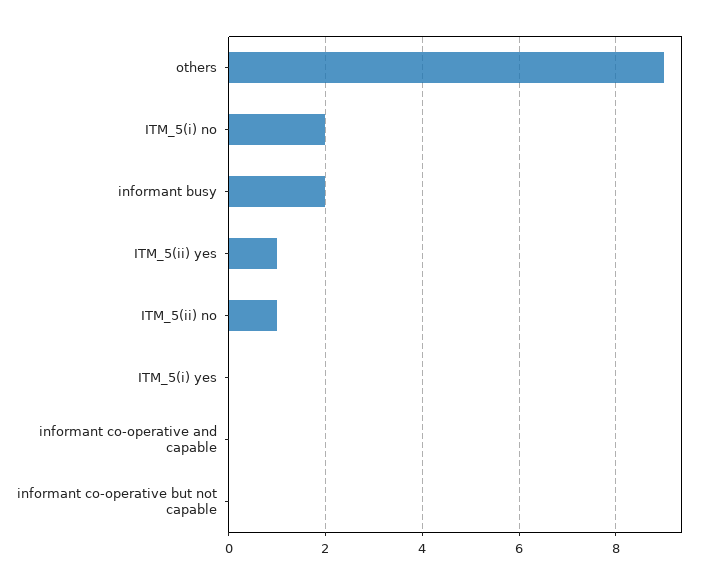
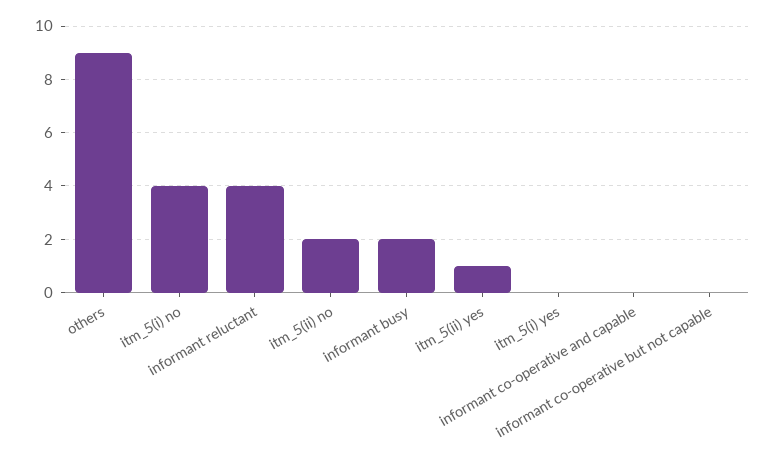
  {
    "others": 9,
-   "ITM_5(i) no": 2,
+   "ITM_5(i) no": 4,
    "informant busy": 2,
    "ITM_5(ii) yes": 1,
-   "ITM_5(ii) no": 1,
+   "ITM_5(ii) no": 2,
    "ITM_5(i) yes": 0,
    "informant co-operative and capable": 0,
-   "informant co-operative but not capable": 0
+   "informant co-operative but not capable": 0,
+   "informant reluctant": 4
  }

